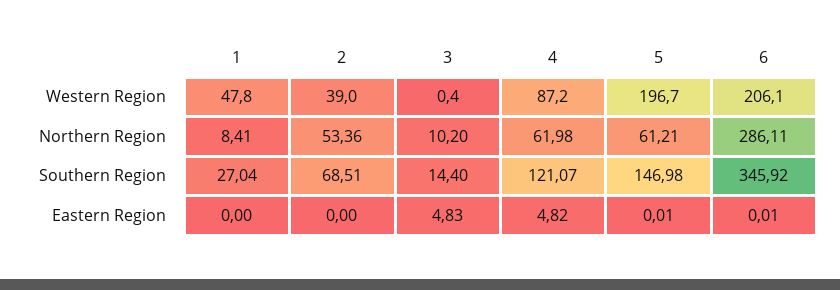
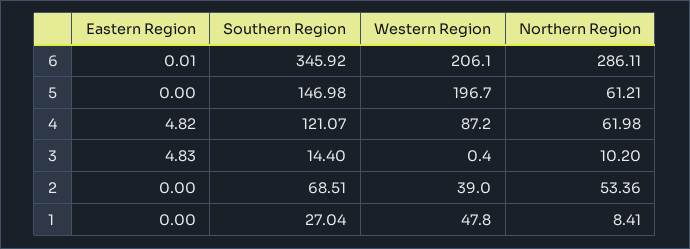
  {
    "1": {
      "Western Region": 47.8,
      "Northern Region": 8.41,
      "Southern Region": 27.04,
      "Eastern Region": 0
    },
    "2": {
      "Western Region": 39,
      "Northern Region": 53.36,
      "Southern Region": 68.51,
      "Eastern Region": 0
    },
    "3": {
      "Western Region": 0.4,
      "Northern Region": 10.2,
      "Southern Region": 14.4,
      "Eastern Region": 4.83
    },
    "4": {
      "Western Region": 87.2,
      "Northern Region": 61.98,
      "Southern Region": 121.07,
      "Eastern Region": 4.82
    },
    "5": {
      "Western Region": 196.7,
      "Northern Region": 61.21,
      "Southern Region": 146.98,
-     "Eastern Region": 0.01
+     "Eastern Region": 0
    },
    "6": {
      "Western Region": 206.1,
      "Northern Region": 286.11,
      "Southern Region": 345.92,
      "Eastern Region": 0.01
    }
  }

